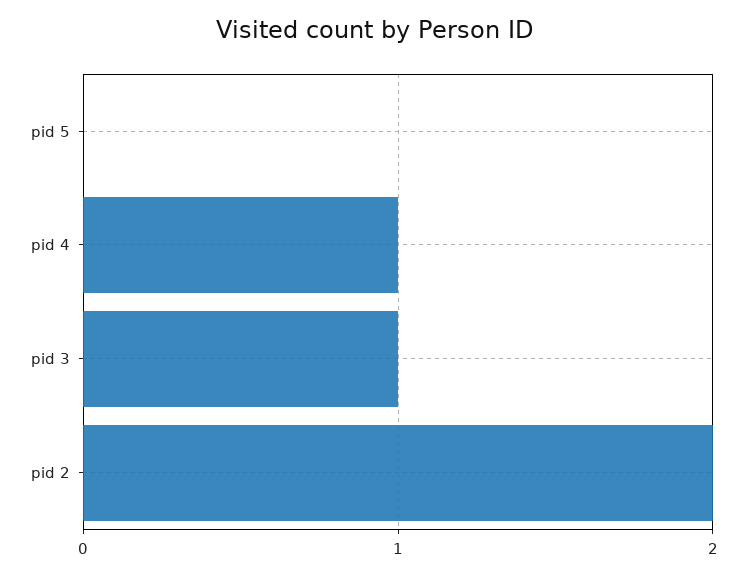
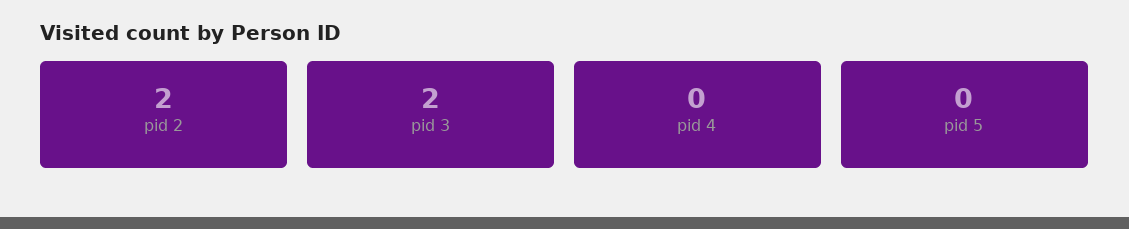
  {
    "pid 5": 0,
-   "pid 4": 1,
+   "pid 4": 0,
-   "pid 3": 1,
+   "pid 3": 2,
    "pid 2": 2
  }

